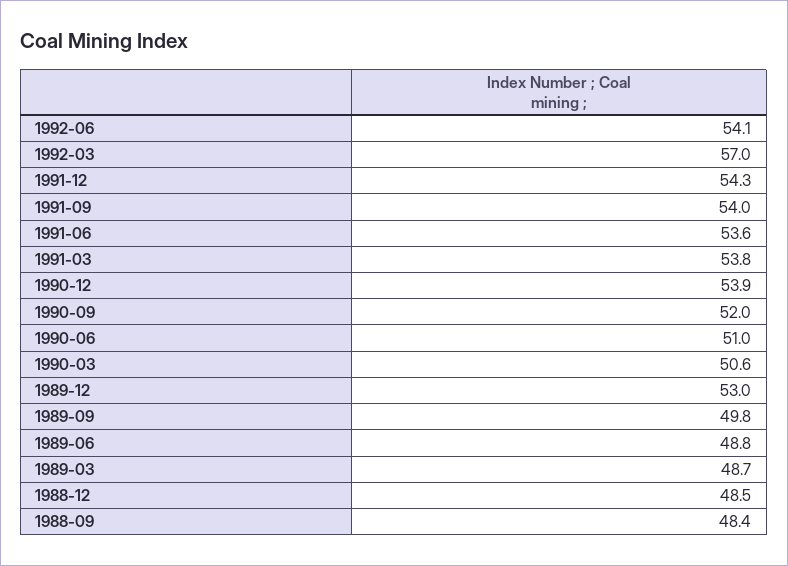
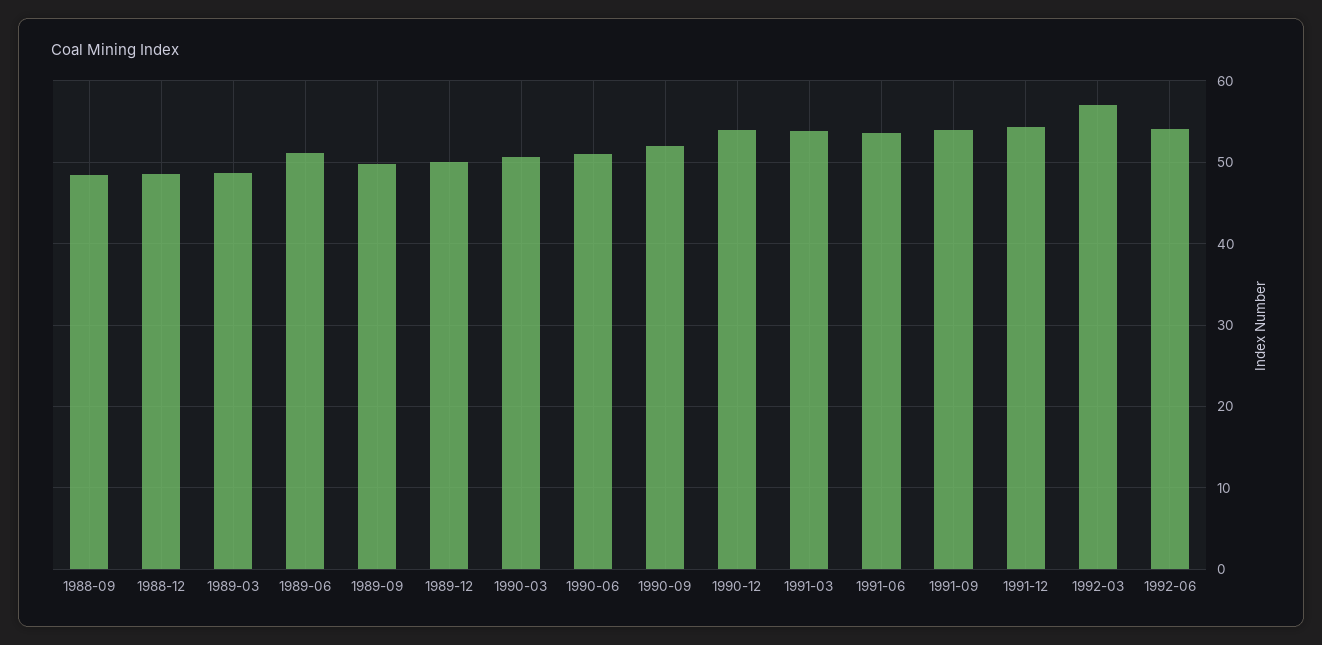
  {
    "1992-06": 54.1,
    "1992-03": 57,
    "1991-12": 54.3,
    "1991-09": 54,
    "1991-06": 53.6,
    "1991-03": 53.8,
    "1990-12": 53.9,
    "1990-09": 52,
    "1990-06": 51,
    "1990-03": 50.6,
-   "1989-12": 53,
+   "1989-12": 50,
    "1989-09": 49.8,
-   "1989-06": 48.8,
+   "1989-06": 51,
    "1989-03": 48.7,
    "1988-12": 48.5,
    "1988-09": 48.4
  }

